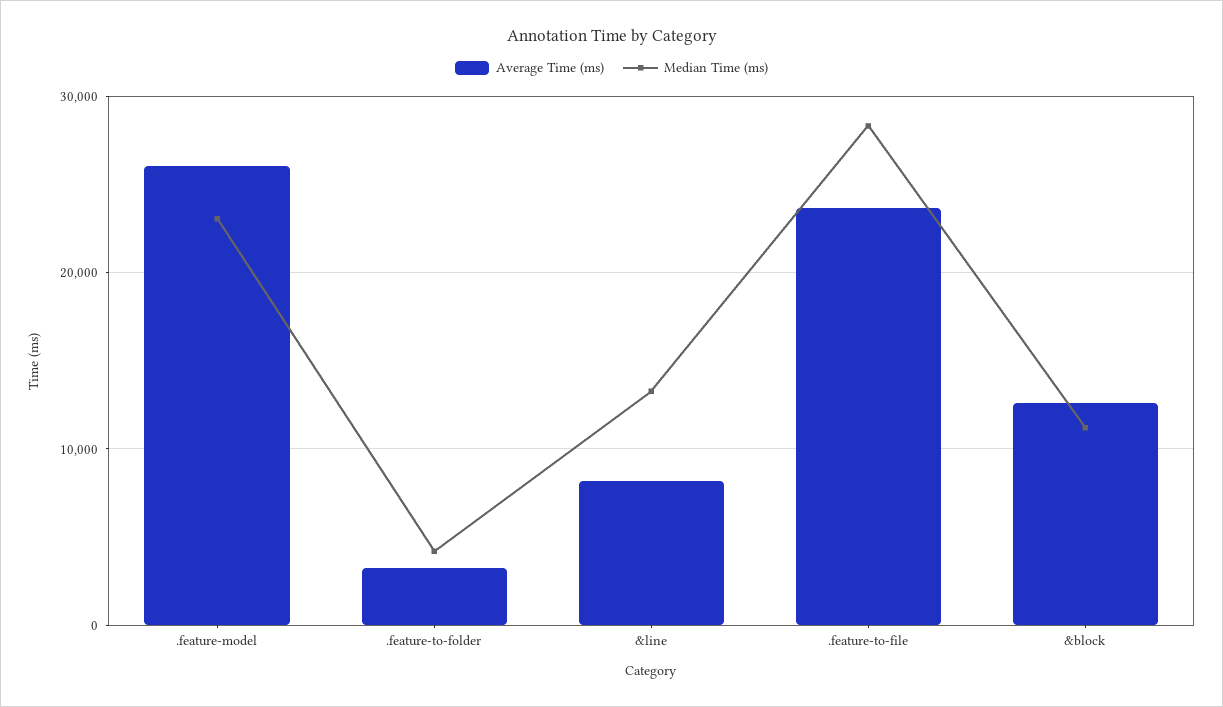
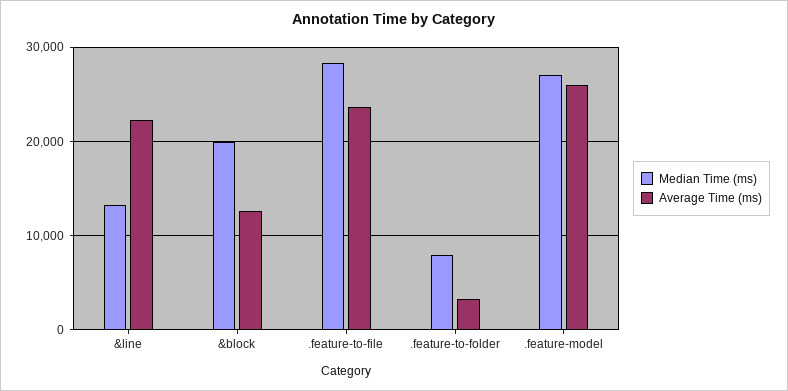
  {
    "Average Time (ms)": {
      ".feature-model": 26000,
      ".feature-to-folder": 3000,
-     "&line": 8000,
+     "&line": 22000,
      ".feature-to-file": 24000,
      "&block": 13000
    },
    "Median Time (ms)": {
-     ".feature-model": 23000,
+     ".feature-model": 27000,
-     ".feature-to-folder": 4000,
+     ".feature-to-folder": 8000,
      "&line": 13000,
      ".feature-to-file": 28000,
-     "&block": 11000
+     "&block": 20000
    }
  }

